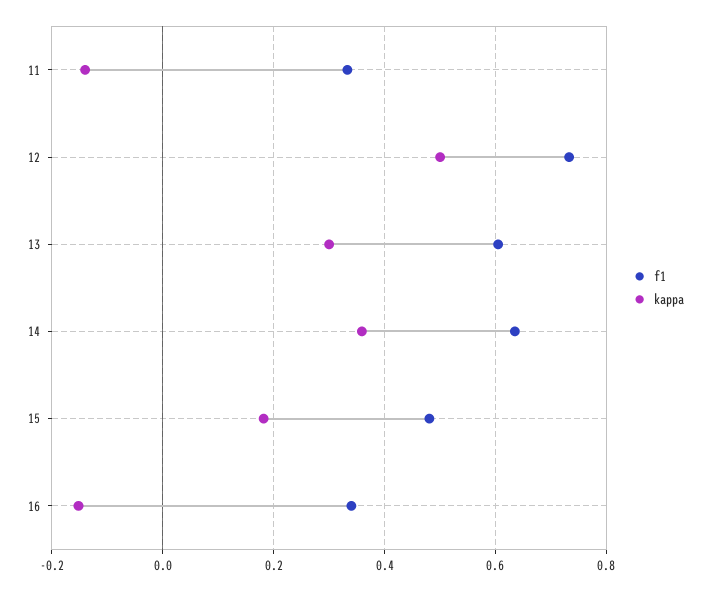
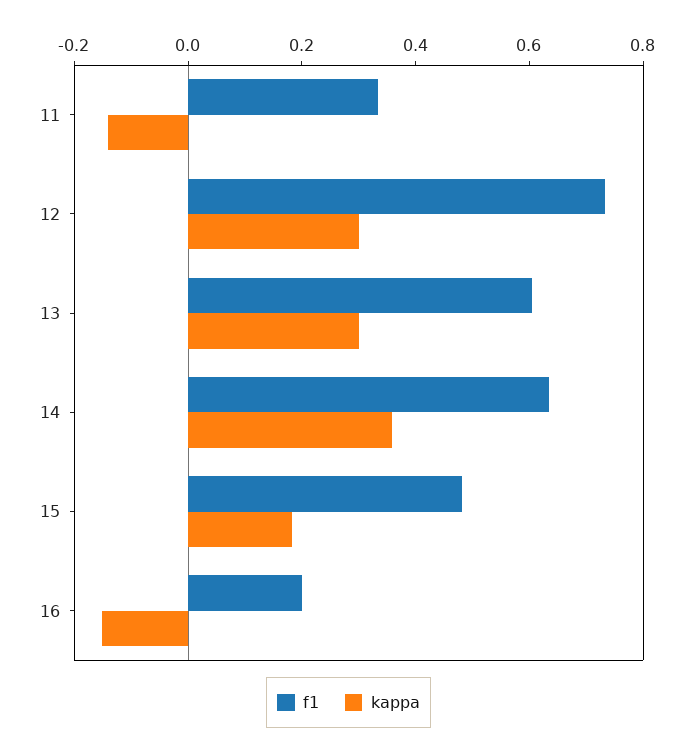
  {
    "f1": {
      "11": 0.34,
      "12": 0.74,
      "13": 0.6,
      "14": 0.64,
      "15": 0.48,
-     "16": 0.34
+     "16": 0.2
    },
    "kappa": {
      "11": -0.14,
-     "12": 0.5,
+     "12": 0.3,
      "13": 0.3,
      "14": 0.36,
      "15": 0.18,
      "16": -0.16
    }
  }

